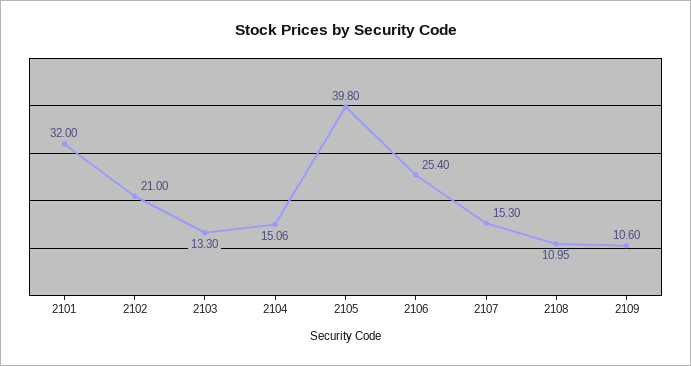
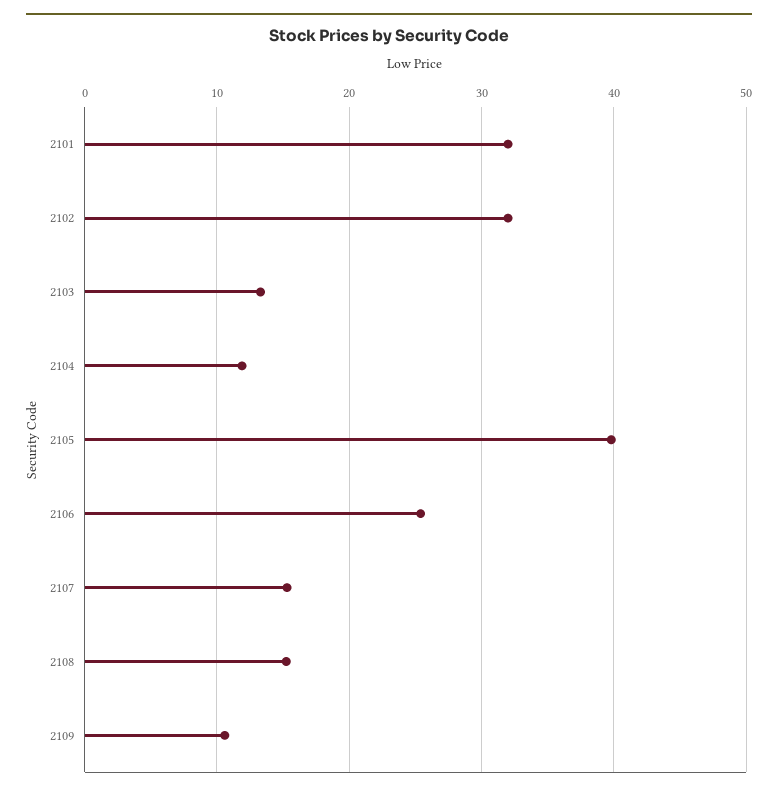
  {
    "2101": 32,
-   "2102": 21,
+   "2102": 32,
    "2103": 13.3,
-   "2104": 15.06,
+   "2104": 12,
    "2105": 39.8,
    "2106": 25.4,
    "2107": 15.3,
-   "2108": 10.95,
+   "2108": 15,
    "2109": 10.6
  }

